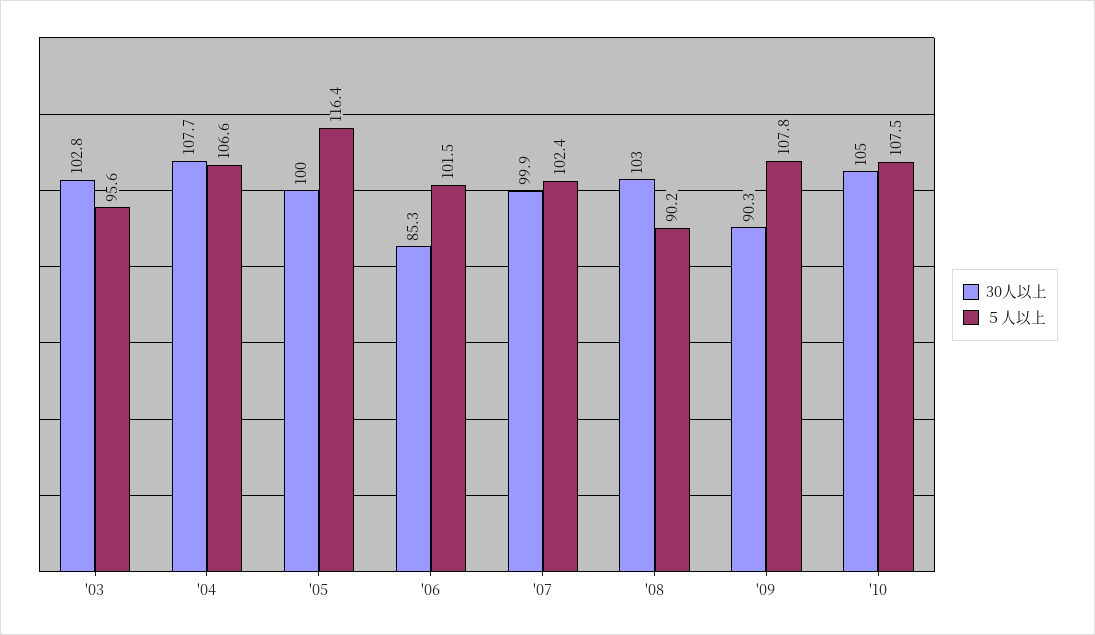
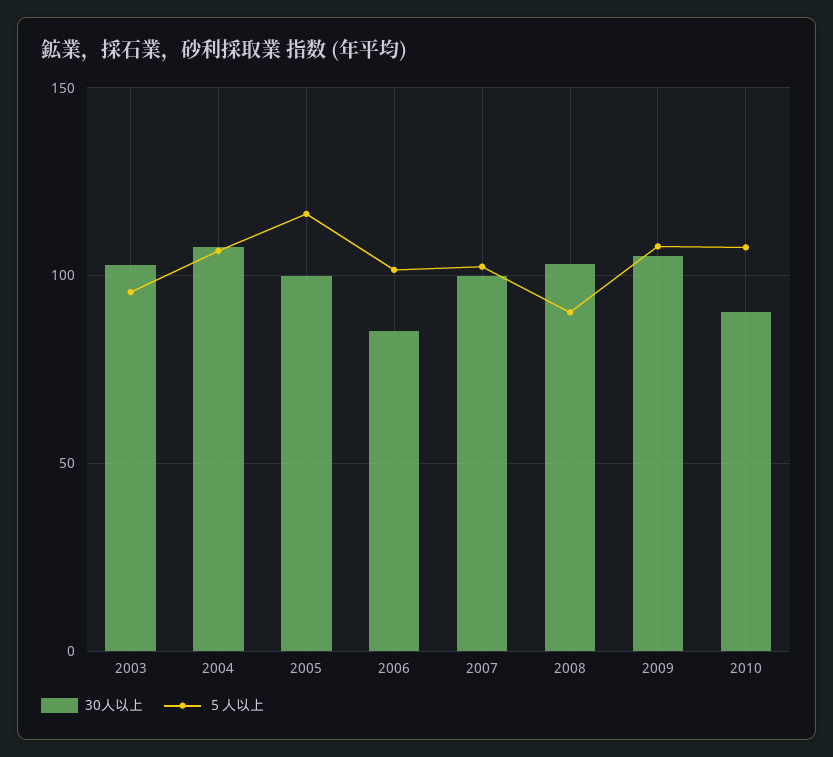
  {
    "30人以上": {
      "'03": 102.8,
      "'04": 107.7,
      "'05": 100,
      "'06": 85.3,
      "'07": 99.9,
      "'08": 103,
-     "'09": 90.3,
+     "'09": 105,
-     "'10": 105
+     "'10": 90
    },
    "５人以上": {
      "'03": 95.6,
      "'04": 106.6,
      "'05": 116.4,
      "'06": 101.5,
      "'07": 102.4,
      "'08": 90.2,
      "'09": 107.8,
      "'10": 107.5
    }
  }

